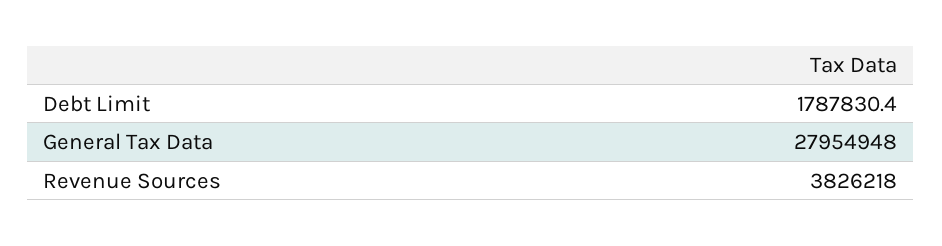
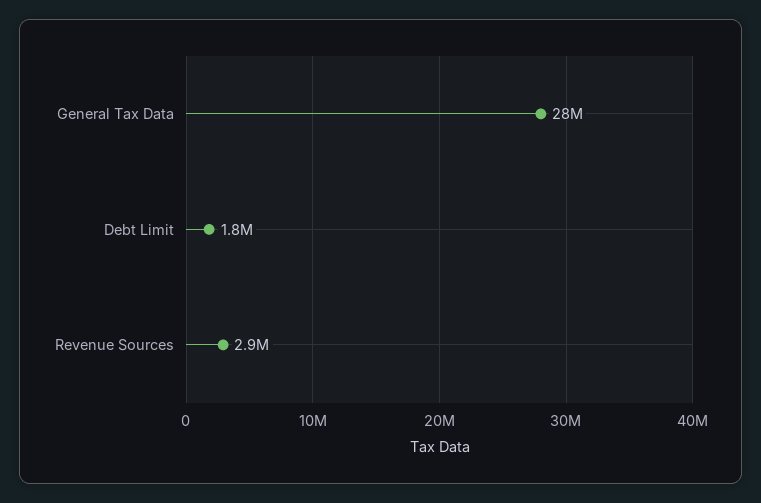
  {
    "Debt Limit": 1787830.4,
    "General Tax Data": 27954948,
-   "Revenue Sources": 3826218
+   "Revenue Sources": 2900000
  }

